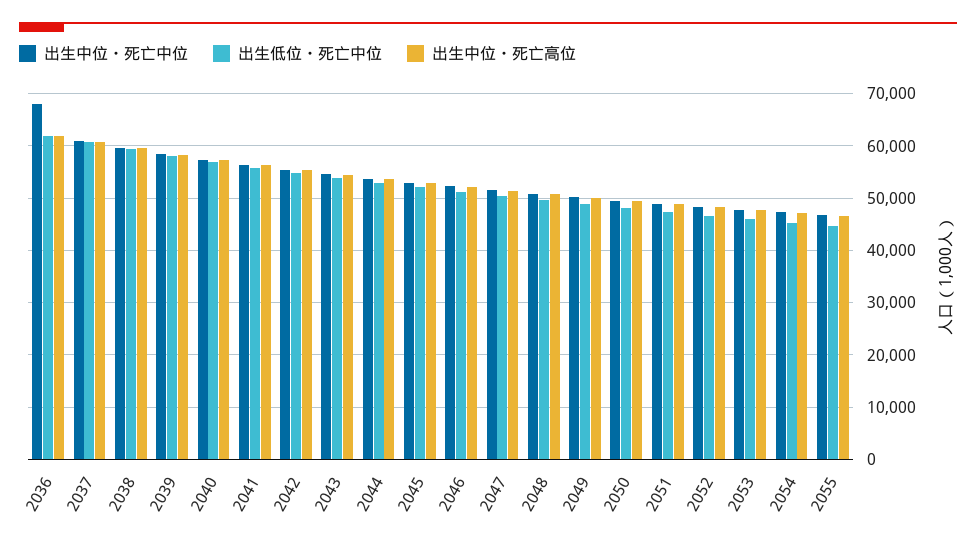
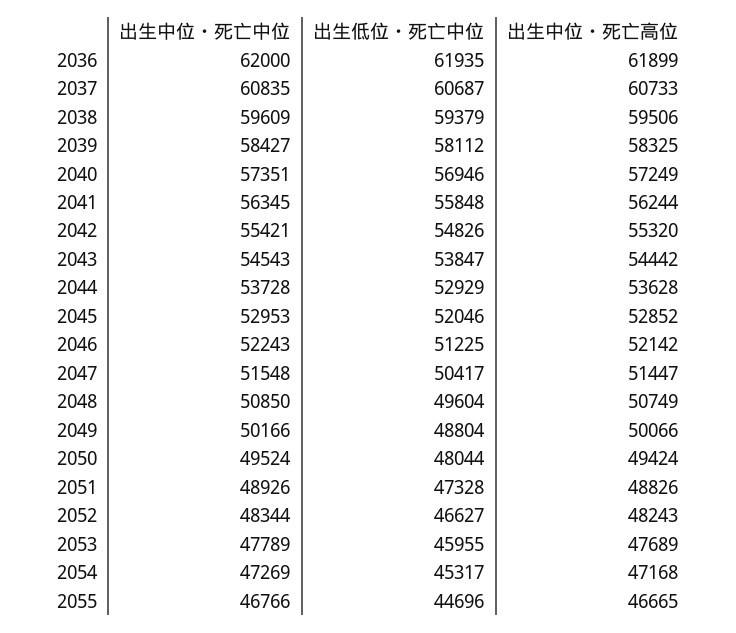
  {
    "出生中位・死亡中位": {
-     "2036": 68000,
+     "2036": 62000,
      "2037": 60835,
      "2038": 59609,
      "2039": 58427,
      "2040": 57351,
      "2041": 56345,
      "2042": 55421,
      "2043": 54543,
      "2044": 53728,
      "2045": 52953,
      "2046": 52243,
      "2047": 51548,
      "2048": 50850,
      "2049": 50166,
      "2050": 49524,
      "2051": 48926,
      "2052": 48344,
      "2053": 47789,
      "2054": 47269,
      "2055": 46766
    },
    "出生低位・死亡中位": {
      "2036": 61935,
      "2037": 60687,
      "2038": 59379,
      "2039": 58112,
      "2040": 56946,
      "2041": 55848,
      "2042": 54826,
      "2043": 53847,
      "2044": 52929,
      "2045": 52046,
      "2046": 51225,
      "2047": 50417,
      "2048": 49604,
      "2049": 48804,
      "2050": 48044,
      "2051": 47328,
      "2052": 46627,
      "2053": 45955,
      "2054": 45317,
      "2055": 44696
    },
    "出生中位・死亡高位": {
      "2036": 61899,
      "2037": 60733,
      "2038": 59506,
      "2039": 58325,
      "2040": 57249,
      "2041": 56244,
      "2042": 55320,
      "2043": 54442,
      "2044": 53628,
      "2045": 52852,
      "2046": 52142,
      "2047": 51447,
      "2048": 50749,
      "2049": 50066,
      "2050": 49424,
      "2051": 48826,
      "2052": 48243,
      "2053": 47689,
      "2054": 47168,
      "2055": 46665
    }
  }

